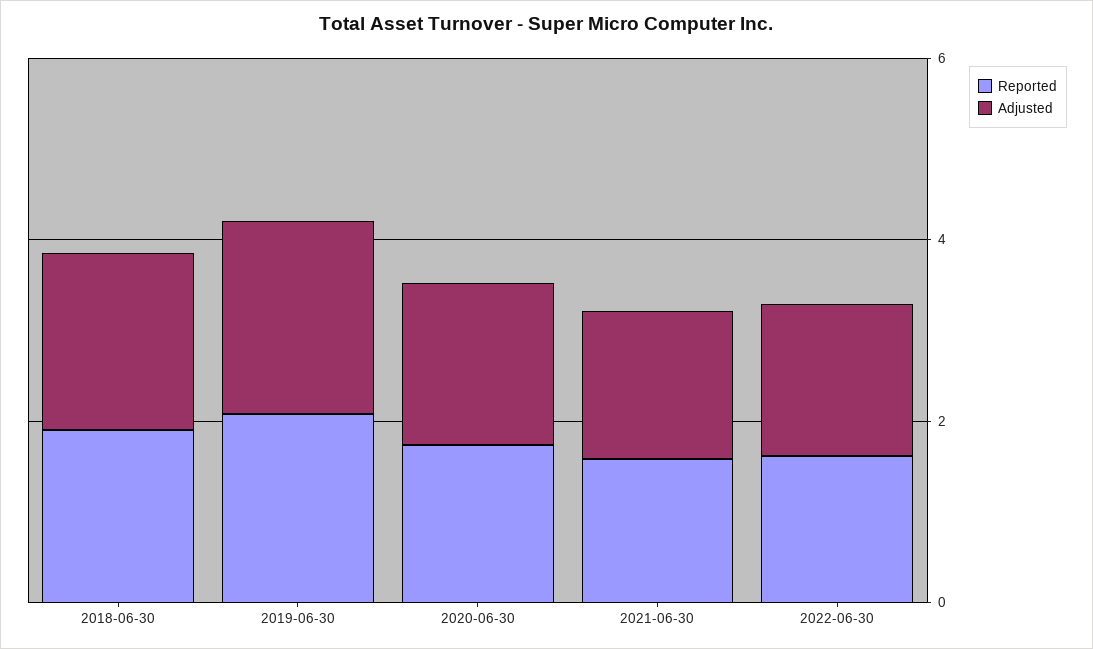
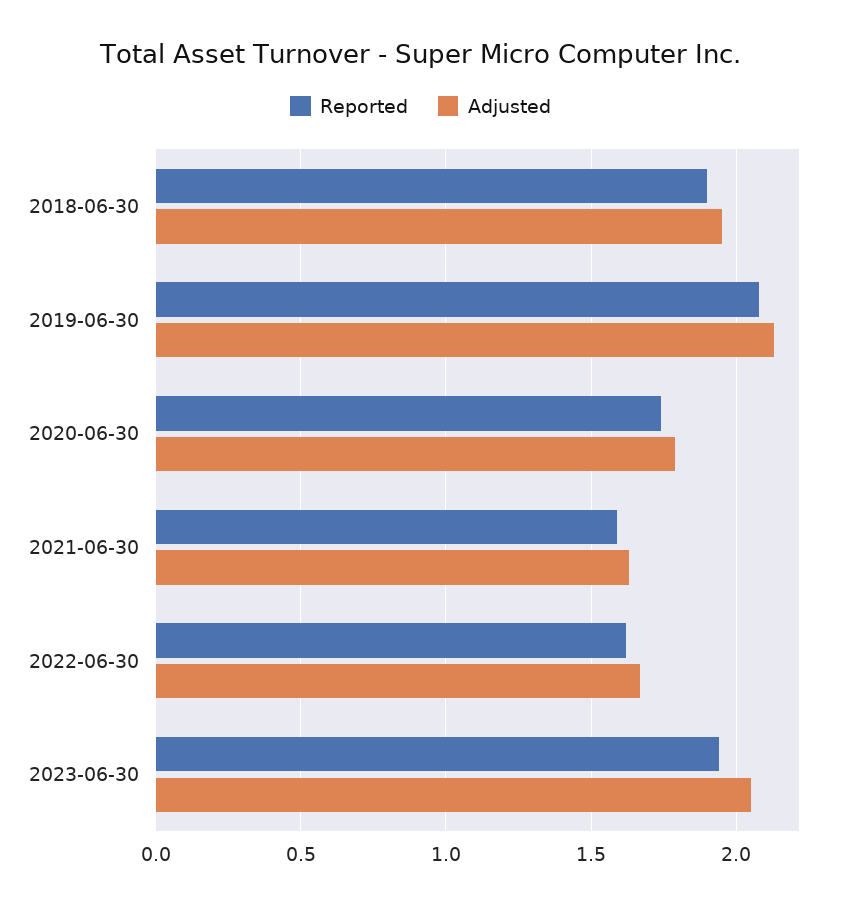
  {
    "Reported": {
      "2018-06-30": 1.9,
      "2019-06-30": 2.1,
      "2020-06-30": 1.75,
      "2021-06-30": 1.6,
-     "2022-06-30": 1.6
+     "2022-06-30": 1.6,
+     "2023-06-30": 1.95
    },
    "Adjusted": {
      "2018-06-30": 1.95,
      "2019-06-30": 2.15,
      "2020-06-30": 1.8,
      "2021-06-30": 1.65,
-     "2022-06-30": 1.65
+     "2022-06-30": 1.65,
+     "2023-06-30": 2.05
    }
  }

